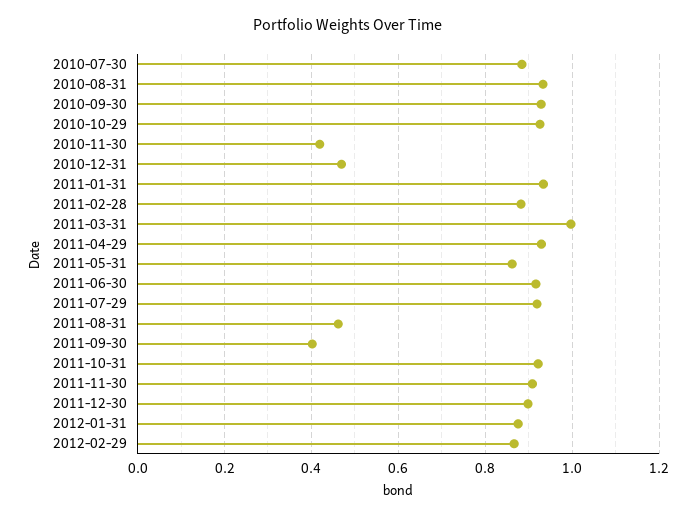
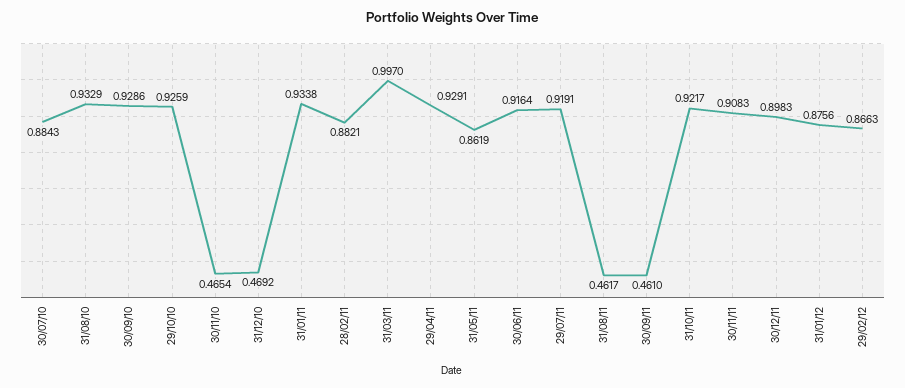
  {
    "2010-07-30": 0.8843,
    "2010-08-31": 0.9329,
    "2010-09-30": 0.9286,
    "2010-10-29": 0.9259,
-   "2010-11-30": 0.42,
+   "2010-11-30": 0.4654,
    "2010-12-31": 0.4692,
    "2011-01-31": 0.9338,
    "2011-02-28": 0.8821,
    "2011-03-31": 0.997,
    "2011-04-29": 0.9291,
    "2011-05-31": 0.8619,
    "2011-06-30": 0.9164,
    "2011-07-29": 0.9191,
    "2011-08-31": 0.4617,
-   "2011-09-30": 0.4,
+   "2011-09-30": 0.461,
    "2011-10-31": 0.9217,
    "2011-11-30": 0.9083,
    "2011-12-30": 0.8983,
    "2012-01-31": 0.8756,
    "2012-02-29": 0.8663
  }

